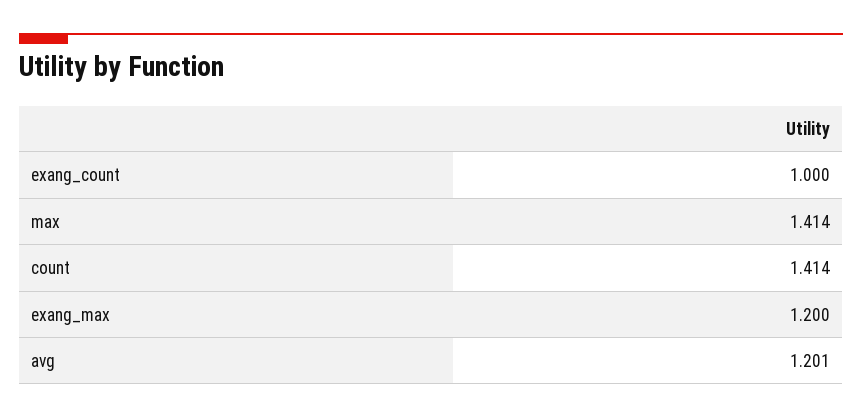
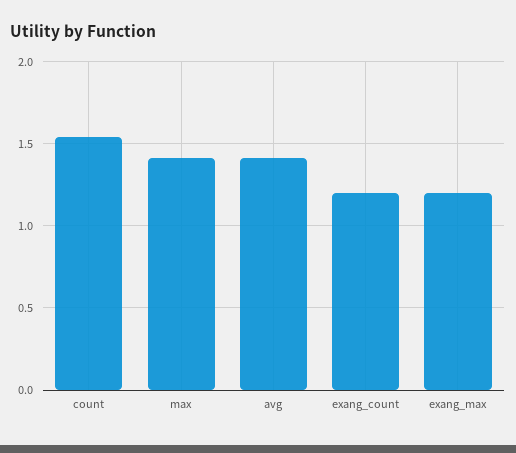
  {
-   "exang_count": 1,
+   "exang_count": 1.2,
    "max": 1.414,
-   "count": 1.414,
+   "count": 1.55,
    "exang_max": 1.2,
-   "avg": 1.201
+   "avg": 1.4
  }

